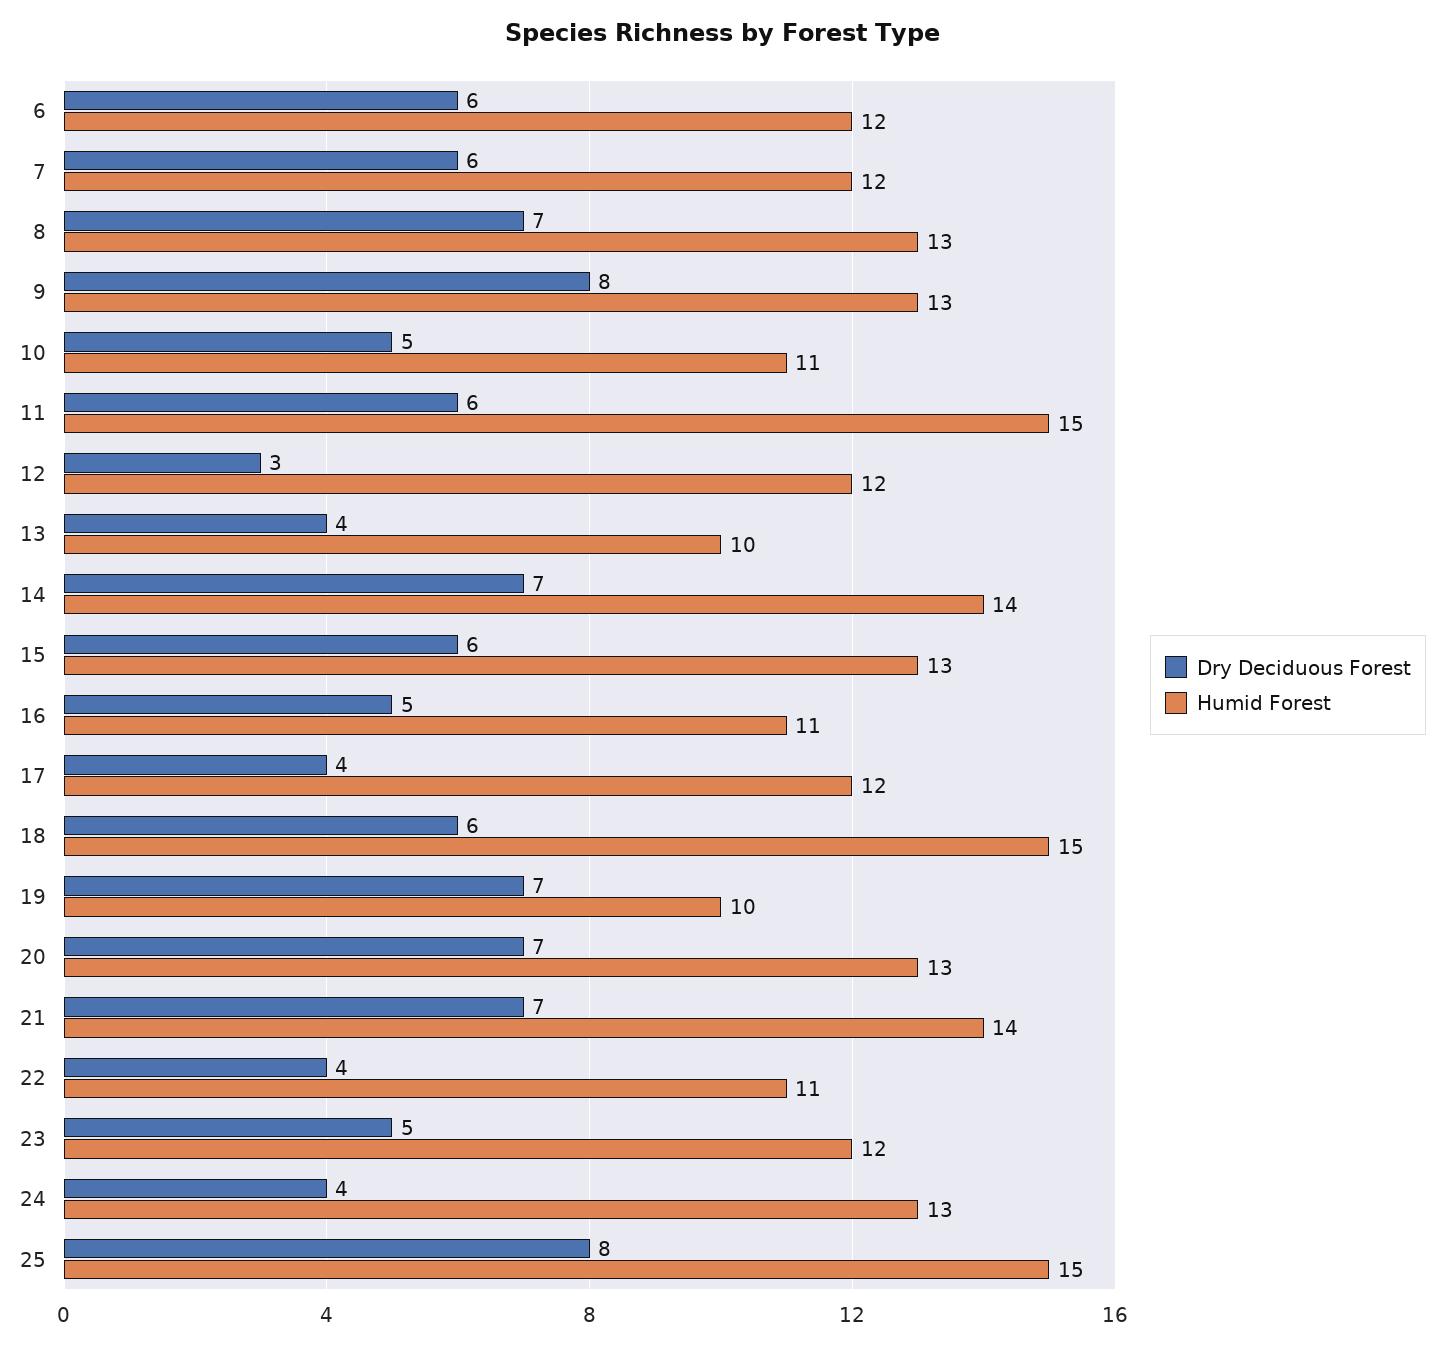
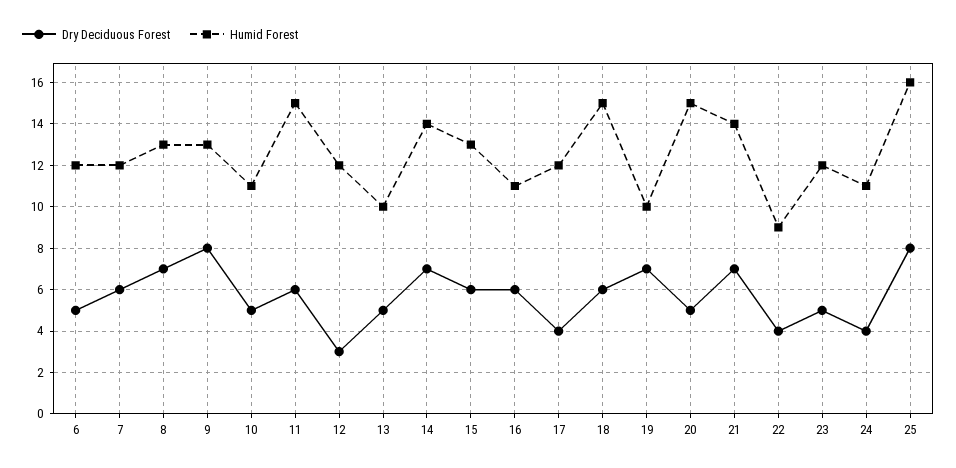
  {
    "Dry Deciduous Forest": {
-     "6": 6,
+     "6": 5,
      "7": 6,
      "8": 7,
      "9": 8,
      "10": 5,
      "11": 6,
      "12": 3,
-     "13": 4,
+     "13": 5,
      "14": 7,
      "15": 6,
-     "16": 5,
+     "16": 6,
      "17": 4,
      "18": 6,
      "19": 7,
-     "20": 7,
+     "20": 5,
      "21": 7,
      "22": 4,
      "23": 5,
      "24": 4,
      "25": 8
    },
    "Humid Forest": {
      "6": 12,
      "7": 12,
      "8": 13,
      "9": 13,
      "10": 11,
      "11": 15,
      "12": 12,
      "13": 10,
      "14": 14,
      "15": 13,
      "16": 11,
      "17": 12,
      "18": 15,
      "19": 10,
-     "20": 13,
+     "20": 15,
      "21": 14,
-     "22": 11,
+     "22": 9,
      "23": 12,
-     "24": 13,
+     "24": 11,
-     "25": 15
+     "25": 16
    }
  }

